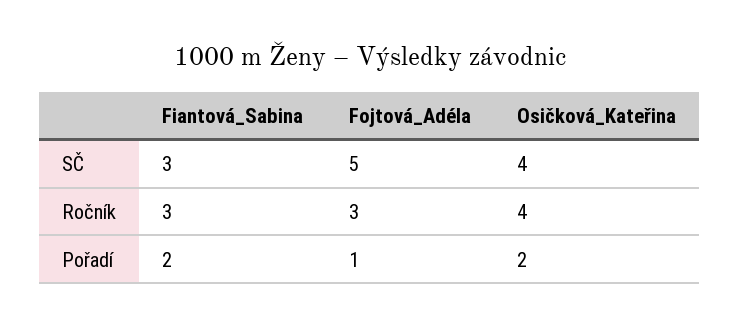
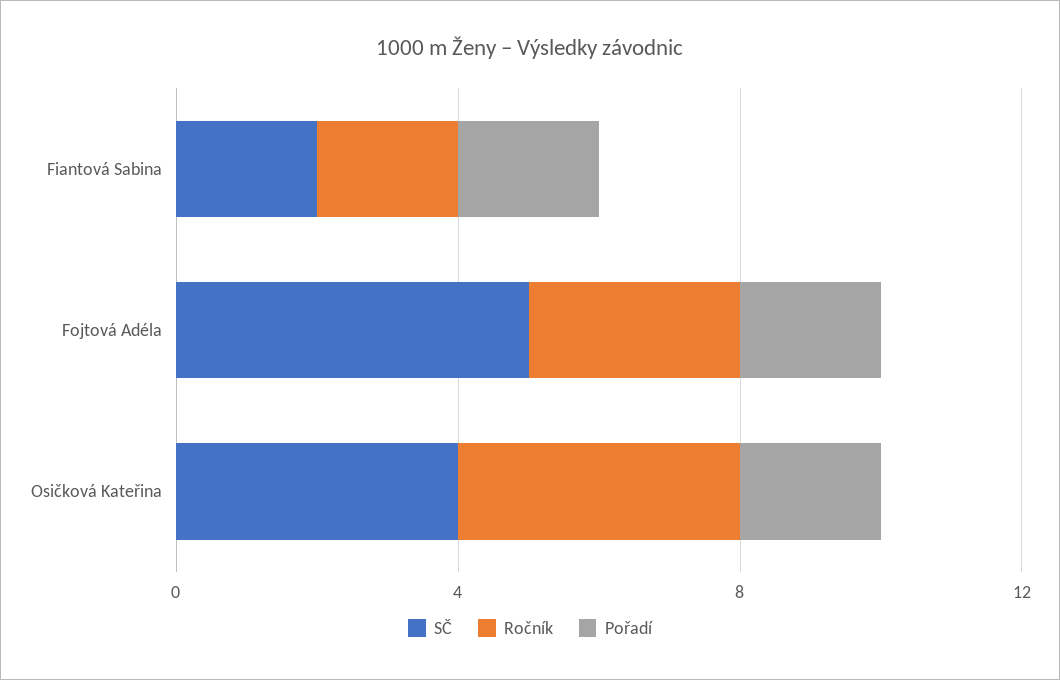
  {
    "SČ": {
-     "Fiantová_Sabina": 3,
+     "Fiantová_Sabina": 2,
      "Fojtová_Adéla": 5,
      "Osičková_Kateřina": 4
    },
    "Ročník": {
-     "Fiantová_Sabina": 3,
+     "Fiantová_Sabina": 2,
      "Fojtová_Adéla": 3,
      "Osičková_Kateřina": 4
    },
    "Pořadí": {
      "Fiantová_Sabina": 2,
-     "Fojtová_Adéla": 1,
+     "Fojtová_Adéla": 2,
      "Osičková_Kateřina": 2
    }
  }

